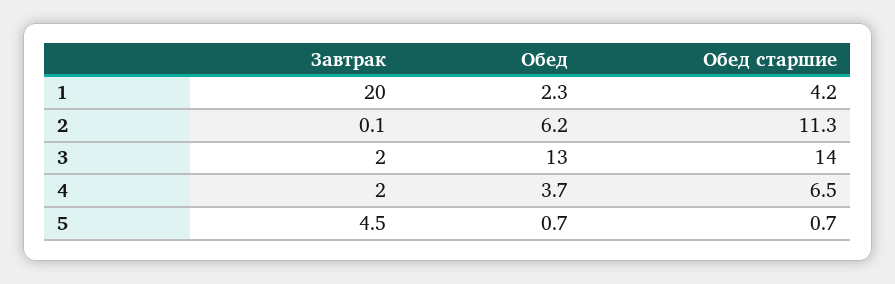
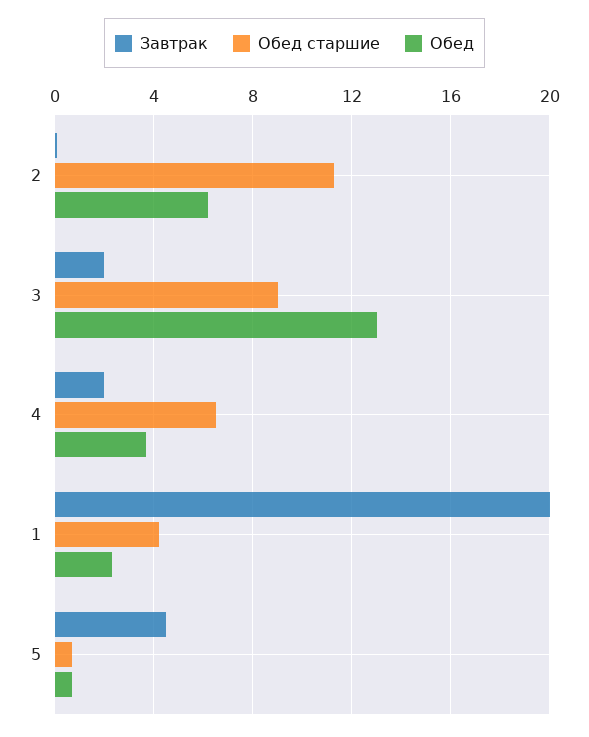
  {
    "Завтрак": {
      "1": 20,
      "2": 0.1,
      "3": 2,
      "4": 2,
      "5": 4.5
    },
    "Обед": {
      "1": 2.3,
      "2": 6.2,
      "3": 13,
      "4": 3.7,
      "5": 0.7
    },
    "Обед старшие": {
      "1": 4.2,
      "2": 11.3,
-     "3": 14,
+     "3": 9,
      "4": 6.5,
      "5": 0.7
    }
  }

